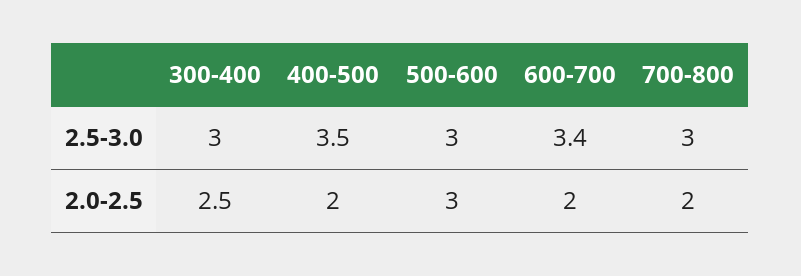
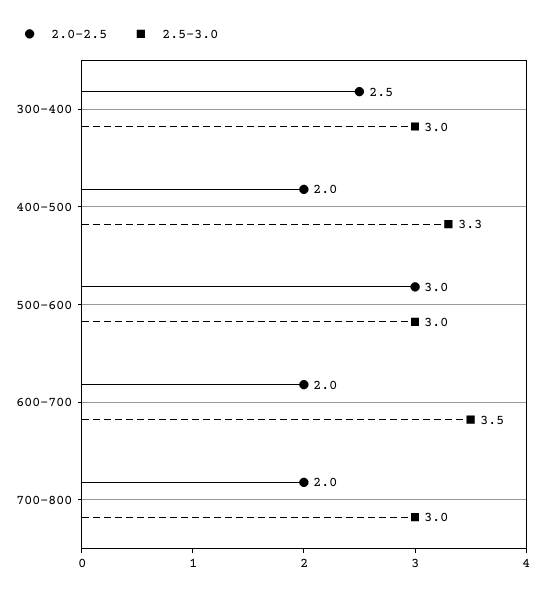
  {
    "2.5-3.0": {
      "300-400": 3,
-     "400-500": 3.5,
+     "400-500": 3.3,
      "500-600": 3,
-     "600-700": 3.4,
+     "600-700": 3.5,
      "700-800": 3
    },
    "2.0-2.5": {
      "300-400": 2.5,
      "400-500": 2,
      "500-600": 3,
      "600-700": 2,
      "700-800": 2
    }
  }

